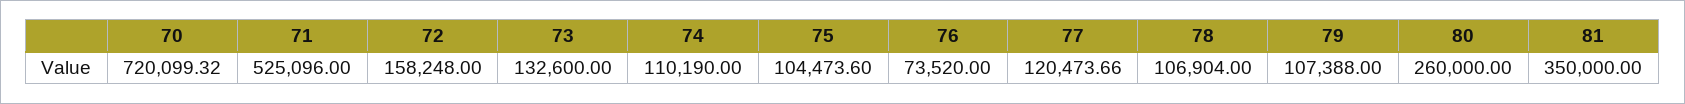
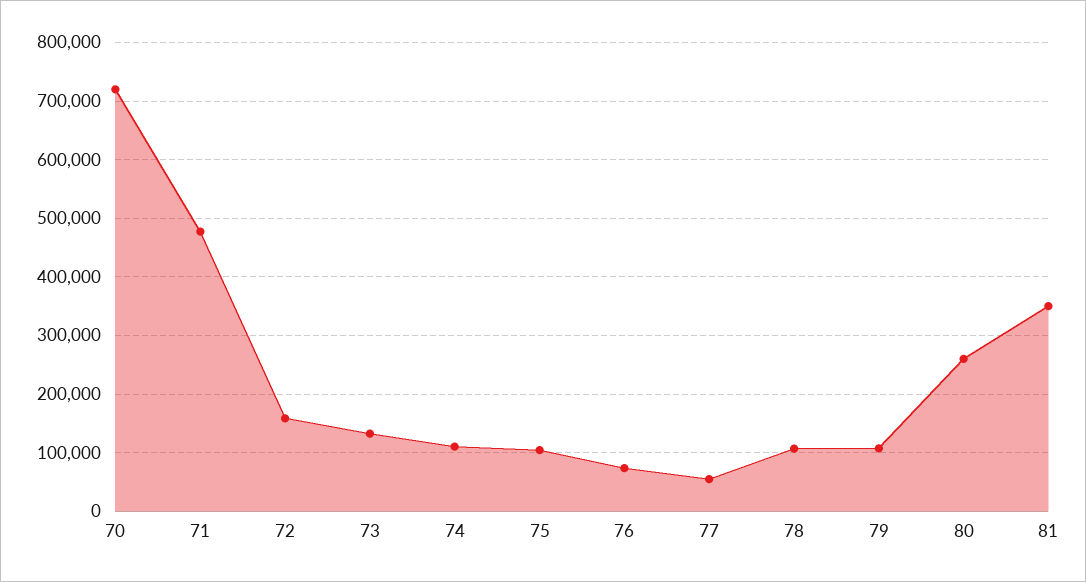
  {
    "70": 720099.32,
-   "71": 525096,
+   "71": 480000,
    "72": 158248,
    "73": 132600,
    "74": 110190,
    "75": 104473.6,
    "76": 73520,
-   "77": 120473.66,
+   "77": 60000,
    "78": 106904,
    "79": 107388,
    "80": 260000,
    "81": 350000
  }

